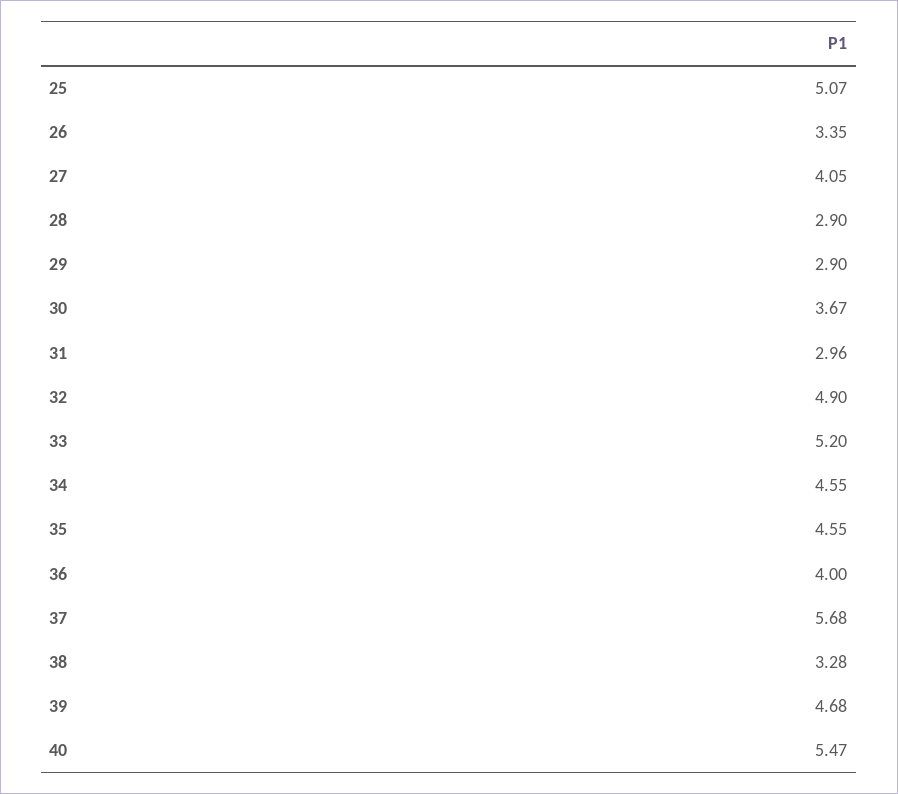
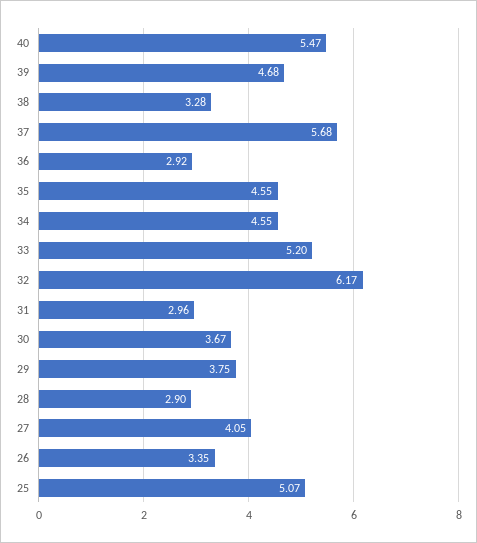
  {
    "25": 5.07,
    "26": 3.35,
    "27": 4.05,
    "28": 2.9,
-   "29": 2.9,
+   "29": 3.75,
    "30": 3.67,
    "31": 2.96,
-   "32": 4.9,
+   "32": 6.17,
    "33": 5.2,
    "34": 4.55,
    "35": 4.55,
-   "36": 4,
+   "36": 2.92,
    "37": 5.68,
    "38": 3.28,
    "39": 4.68,
    "40": 5.47
  }

